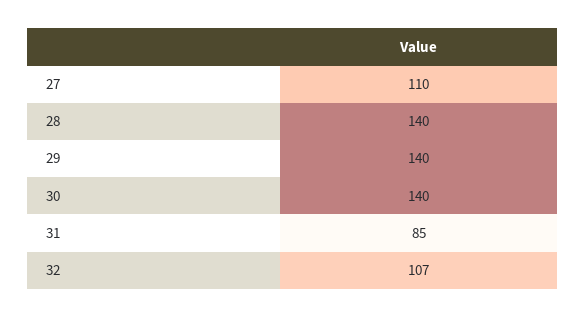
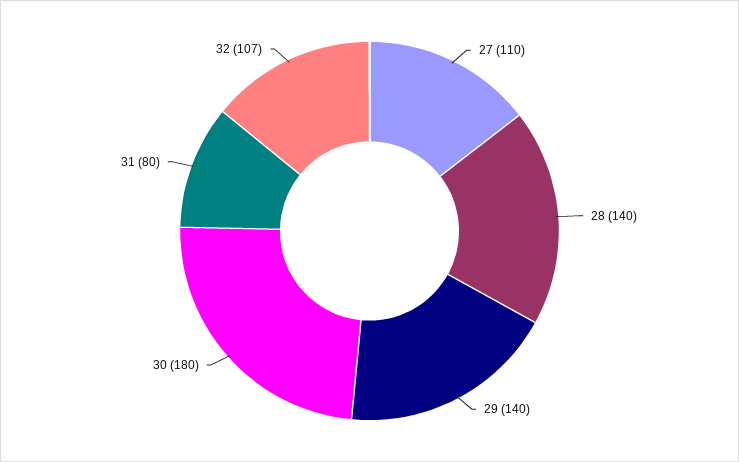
  {
    "27": 110,
    "28": 140,
    "29": 140,
-   "30": 140,
+   "30": 180,
-   "31": 85,
+   "31": 80,
    "32": 107
  }

